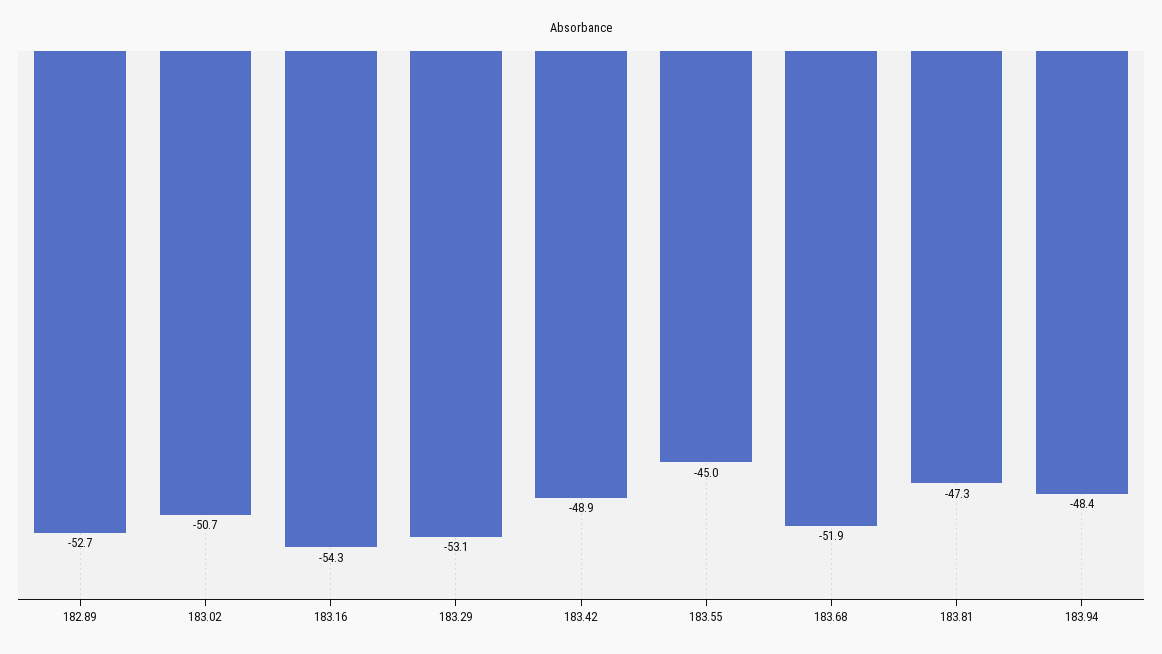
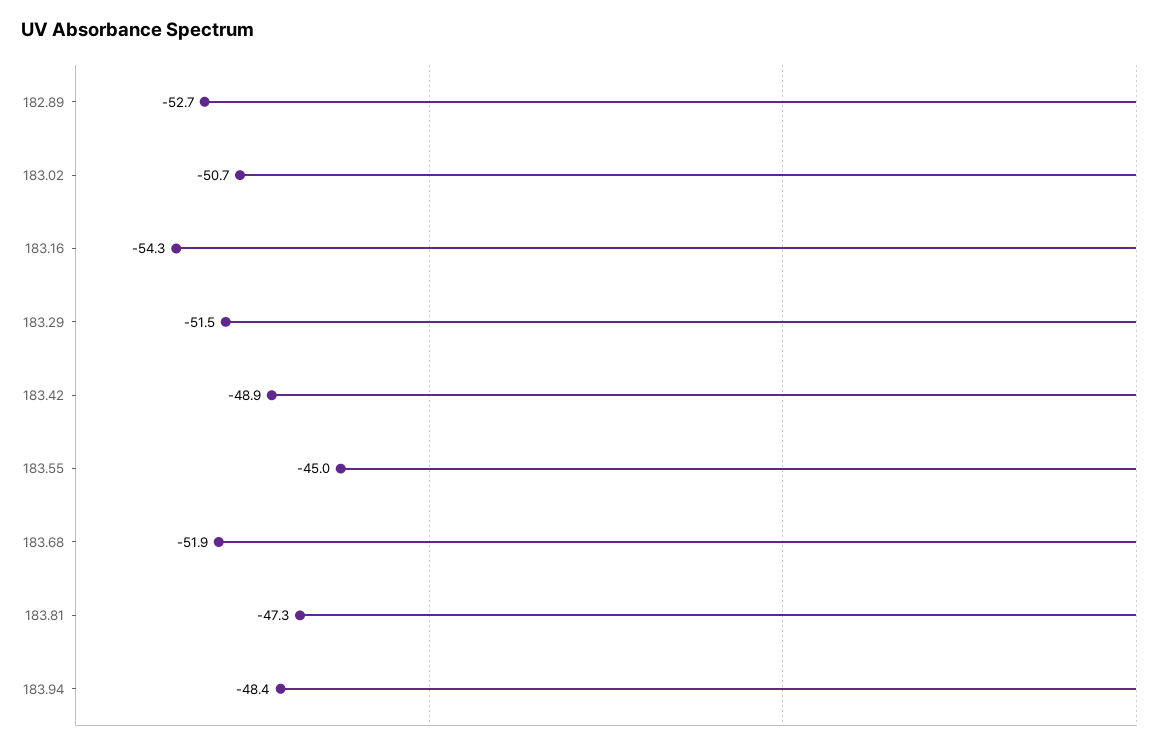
  {
    "182.89": -52.7,
    "183.02": -50.7,
    "183.16": -54.3,
-   "183.29": -53.1,
+   "183.29": -51.5,
    "183.42": -48.9,
    "183.55": -45,
    "183.68": -51.9,
    "183.81": -47.3,
    "183.94": -48.4
  }

